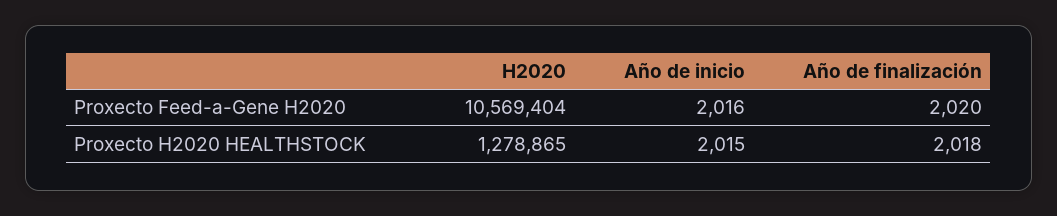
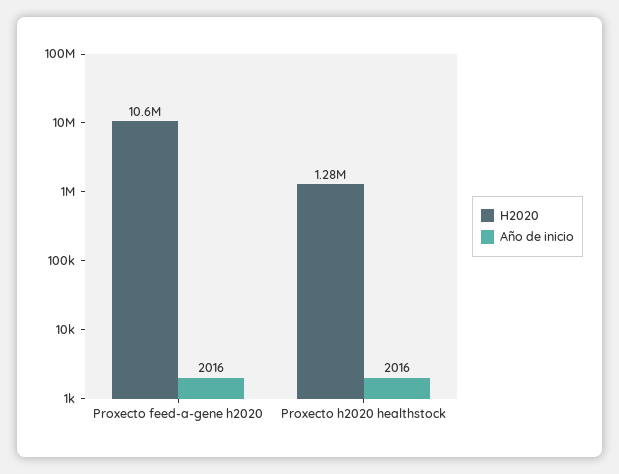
  {
    "H2020": {
      "Proxecto Feed-a-Gene H2020": 10569404,
      "Proxecto H2020 HEALTHSTOCK": 1278865
    },
    "Año de inicio": {
      "Proxecto Feed-a-Gene H2020": 2016,
-     "Proxecto H2020 HEALTHSTOCK": 2015
+     "Proxecto H2020 HEALTHSTOCK": 2016
-   },
+   }
-   "Año de finalización": {
-     "Proxecto Feed-a-Gene H2020": 2020,
-     "Proxecto H2020 HEALTHSTOCK": 2018
-   }
  }

